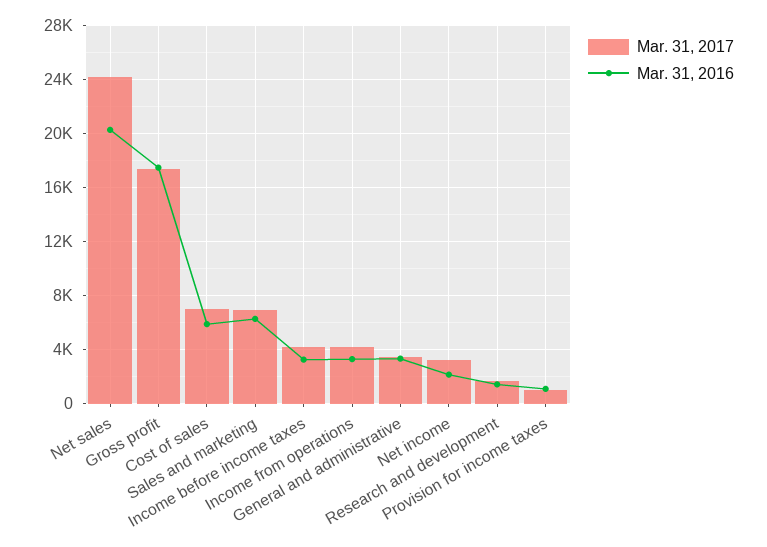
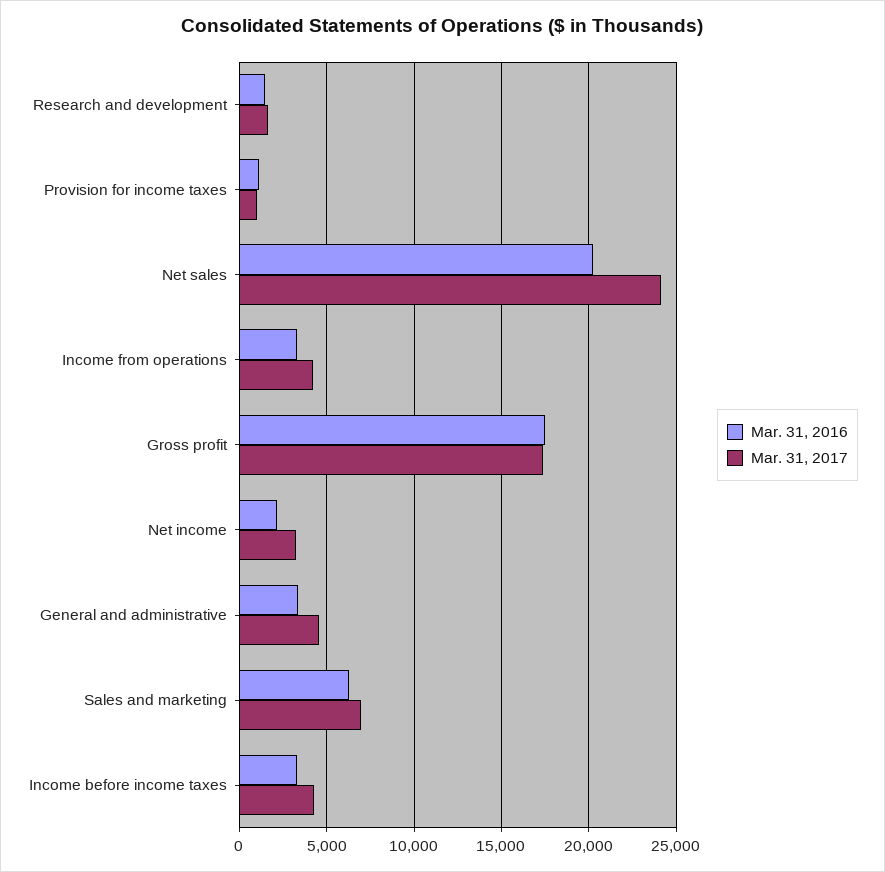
  {
    "Mar. 31, 2017": {
      "Net sales": 24000,
      "Gross profit": 17500,
-     "Cost of sales": 7000,
      "Sales and marketing": 7000,
      "Income before income taxes": 4000,
      "Income from operations": 4000,
-     "General and administrative": 3500,
+     "General and administrative": 4500,
      "Net income": 3000,
      "Research and development": 1500,
      "Provision for income taxes": 1000
    },
    "Mar. 31, 2016": {
      "Net sales": 20500,
      "Gross profit": 17500,
-     "Cost of sales": 6000,
      "Sales and marketing": 6500,
      "Income before income taxes": 3500,
      "Income from operations": 3500,
      "General and administrative": 3500,
      "Net income": 2000,
      "Research and development": 1500,
      "Provision for income taxes": 1000
    }
  }

